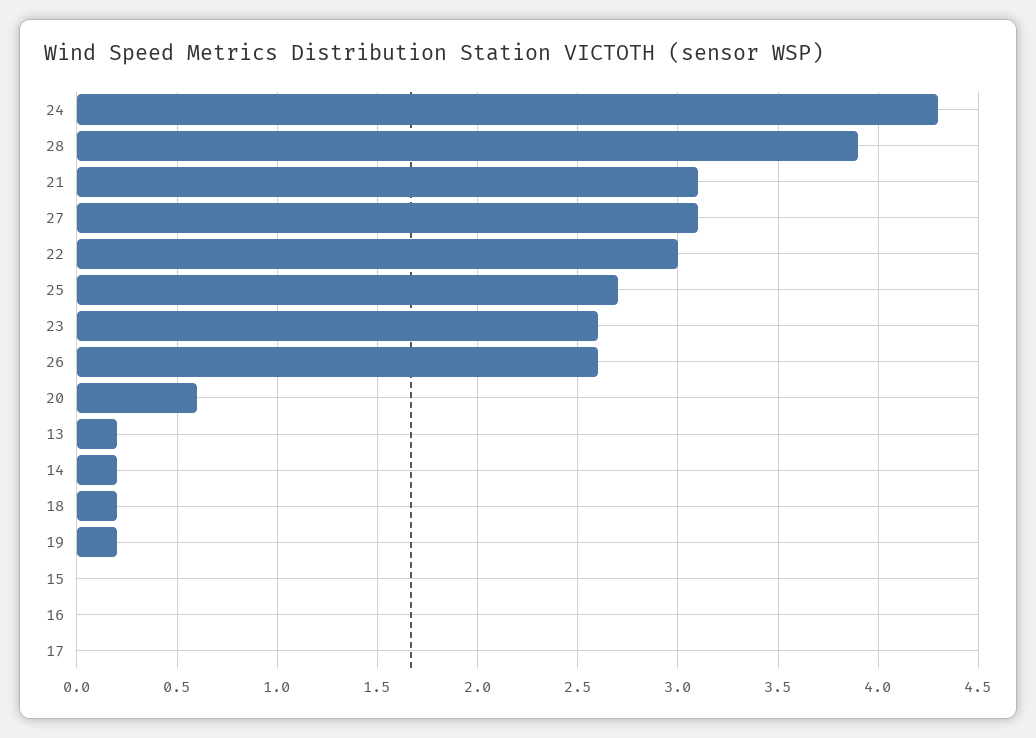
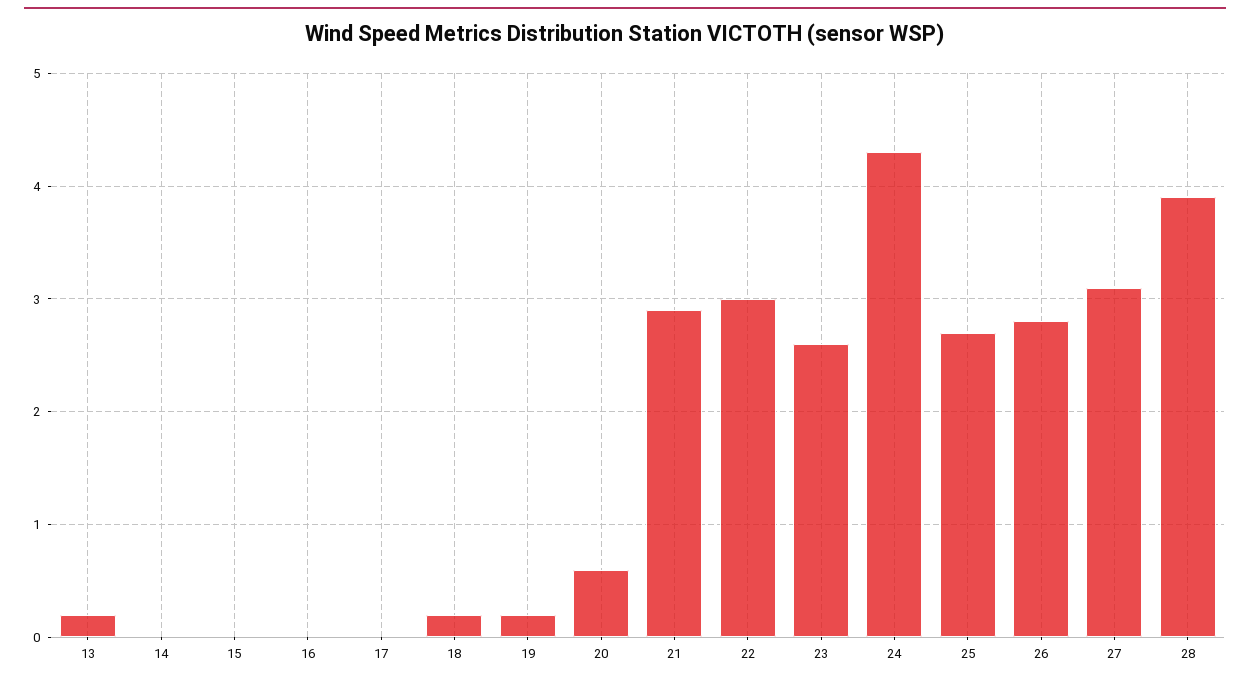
  {
    "24": 4.3,
    "28": 3.9,
-   "21": 3.1,
+   "21": 2.9,
    "27": 3.1,
    "22": 3,
    "25": 2.7,
    "23": 2.6,
-   "26": 2.6,
+   "26": 2.8,
    "20": 0.6,
    "13": 0.2,
-   "14": 0.2,
+   "14": 0,
    "18": 0.2,
    "19": 0.2,
    "15": 0,
    "16": 0,
    "17": 0
  }

